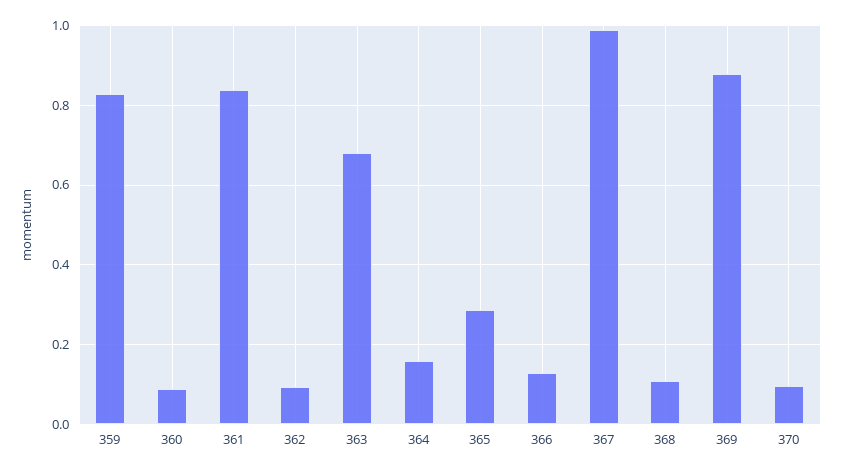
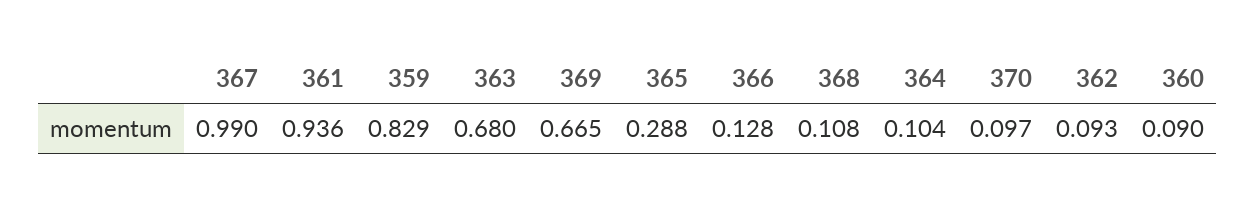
  {
    "359": 0.829,
    "360": 0.09,
-   "361": 0.84,
+   "361": 0.936,
    "362": 0.093,
    "363": 0.68,
-   "364": 0.16,
+   "364": 0.104,
    "365": 0.288,
    "366": 0.128,
    "367": 0.99,
    "368": 0.108,
-   "369": 0.88,
+   "369": 0.665,
    "370": 0.097
  }

